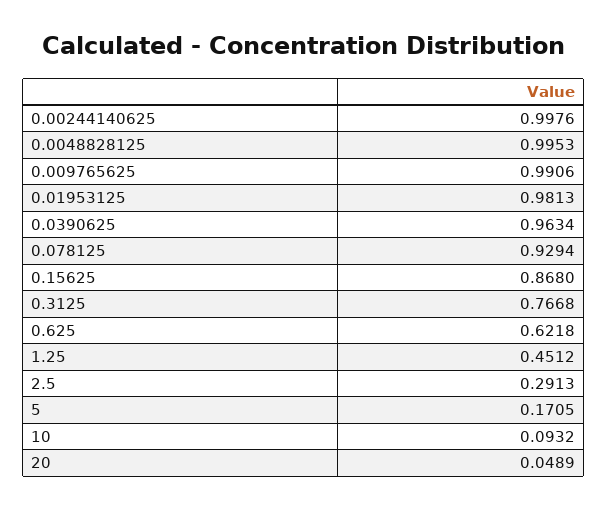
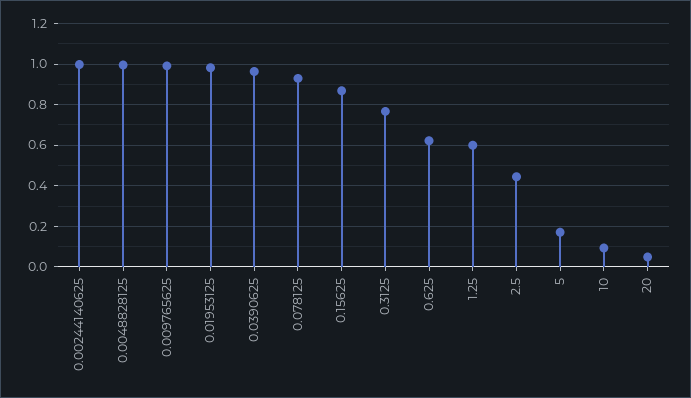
  {
    "0.00244140625": 0.9976,
    "0.0048828125": 0.9953,
    "0.009765625": 0.9906,
    "0.01953125": 0.9813,
    "0.0390625": 0.9634,
    "0.078125": 0.9294,
    "0.15625": 0.868,
    "0.3125": 0.7668,
    "0.625": 0.6218,
-   "1.25": 0.4512,
+   "1.25": 0.6,
-   "2.5": 0.2913,
+   "2.5": 0.45,
    "5": 0.1705,
    "10": 0.0932,
    "20": 0.0489
  }

